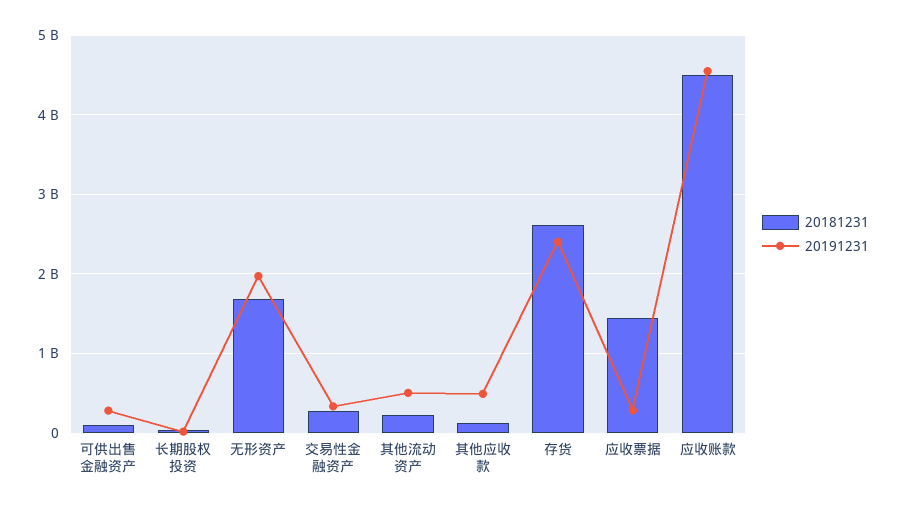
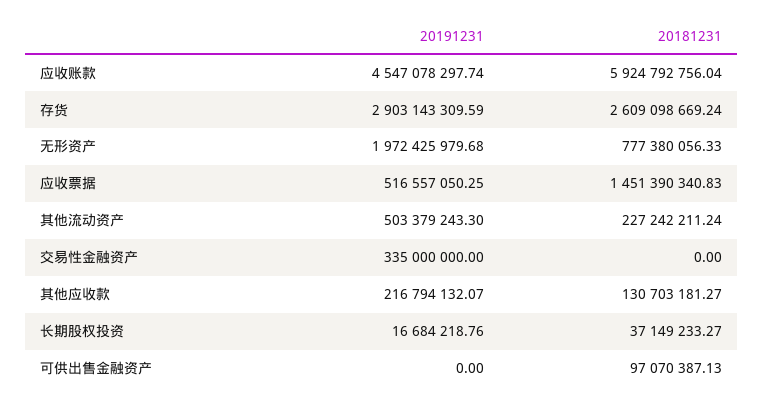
  {
    "20181231": {
      "可供出售金融资产": 97070387.13,
      "长期股权投资": 37149233.27,
-     "无形资产": 1700000000,
+     "无形资产": 777380056.33,
-     "交易性金融资产": 300000000,
+     "交易性金融资产": 0,
      "其他流动资产": 227242211.24,
      "其他应收款": 130703181.27,
      "存货": 2609098669.24,
      "应收票据": 1451390340.83,
-     "应收账款": 4500000000
+     "应收账款": 5924792756.04
    },
    "20191231": {
-     "可供出售金融资产": 300000000,
+     "可供出售金融资产": 0,
      "长期股权投资": 16684218.76,
      "无形资产": 1972425979.68,
      "交易性金融资产": 335000000,
      "其他流动资产": 503379243.3,
-     "其他应收款": 500000000,
+     "其他应收款": 216794132.07,
-     "存货": 2400000000,
+     "存货": 2903143309.59,
-     "应收票据": 300000000,
+     "应收票据": 516557050.25,
      "应收账款": 4547078297.74
    }
  }

